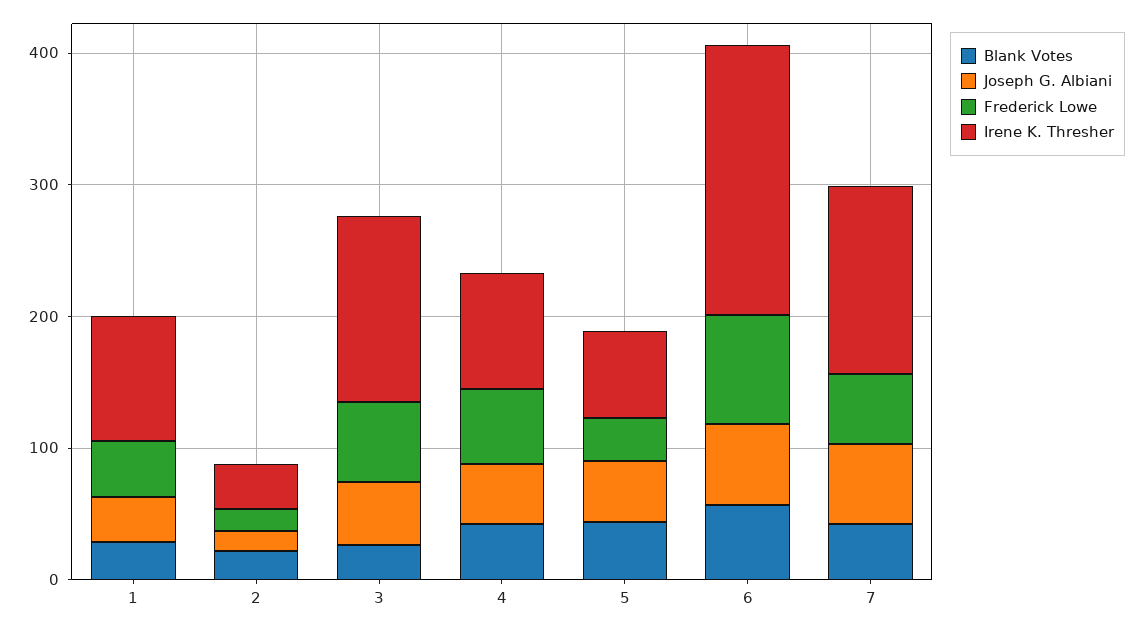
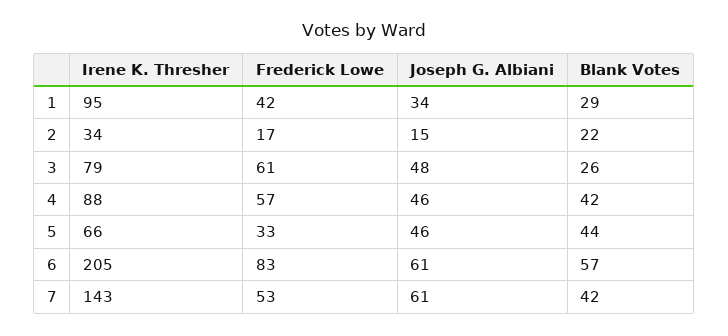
  {
    "Blank Votes": {
      "1": 29,
      "2": 22,
      "3": 26,
      "4": 42,
      "5": 44,
      "6": 57,
      "7": 42
    },
    "Joseph G. Albiani": {
      "1": 34,
      "2": 15,
      "3": 48,
      "4": 46,
      "5": 46,
      "6": 61,
      "7": 61
    },
    "Frederick Lowe": {
      "1": 42,
      "2": 17,
      "3": 61,
      "4": 57,
      "5": 33,
      "6": 83,
      "7": 53
    },
    "Irene K. Thresher": {
      "1": 95,
      "2": 34,
-     "3": 140,
+     "3": 79,
      "4": 88,
      "5": 66,
      "6": 205,
      "7": 143
    }
  }

